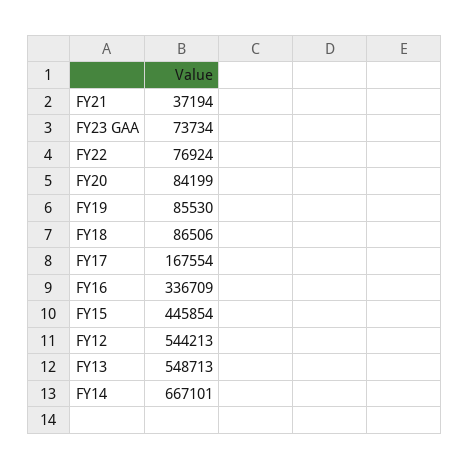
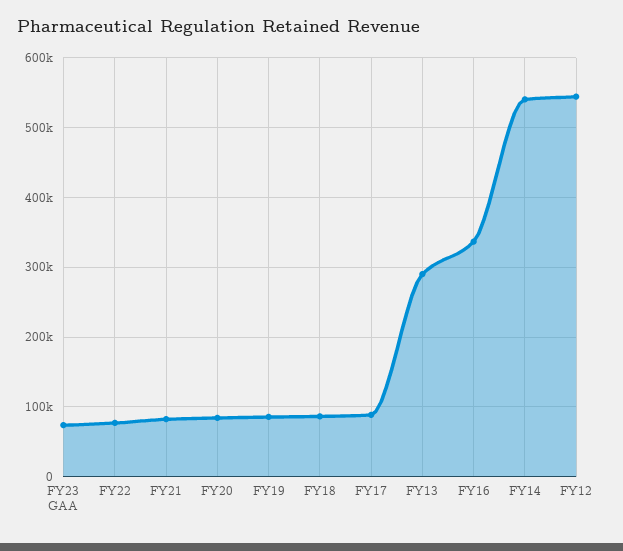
  {
-   "FY21": 37194,
+   "FY21": 80000,
    "FY23 GAA": 73734,
    "FY22": 76924,
    "FY20": 84199,
    "FY19": 85530,
    "FY18": 86506,
-   "FY17": 167554,
+   "FY17": 90000,
    "FY16": 336709,
-   "FY15": 445854,
    "FY12": 544213,
-   "FY13": 548713,
+   "FY13": 290000,
-   "FY14": 667101
+   "FY14": 540000
  }

